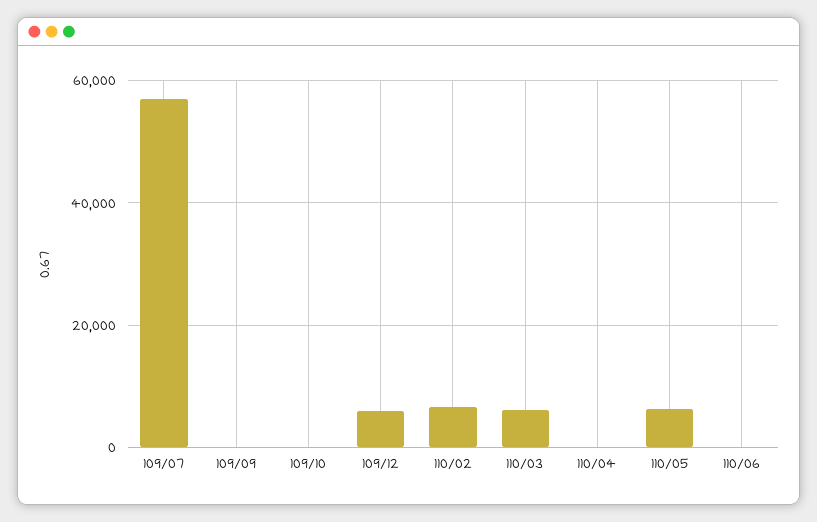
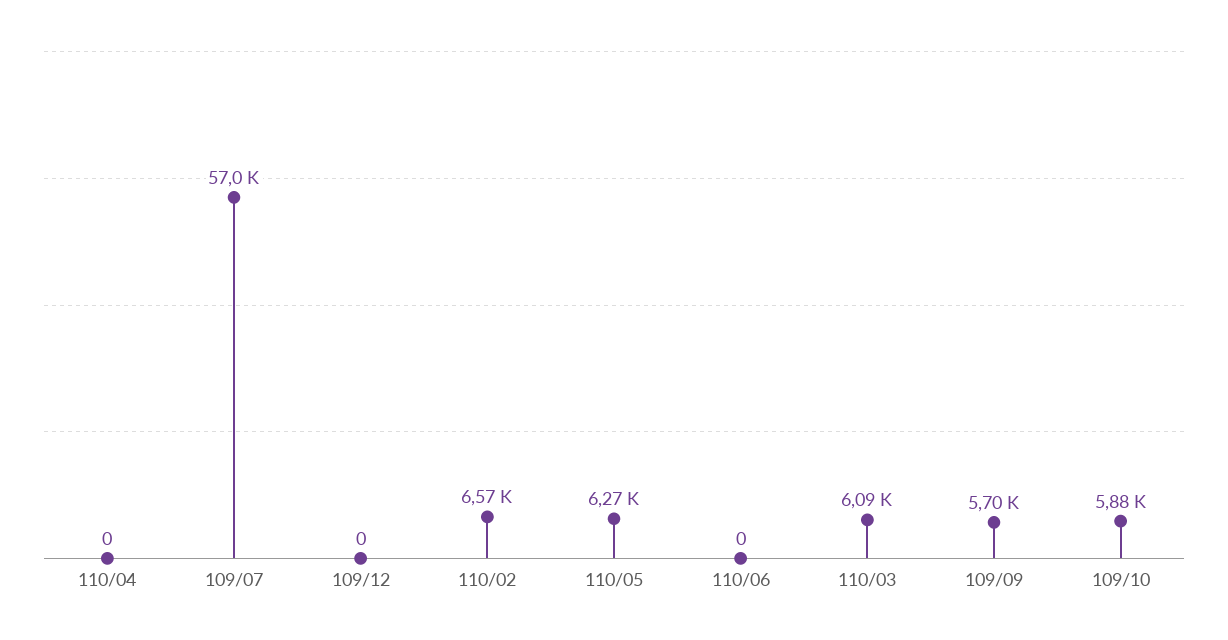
  {
    "109/07": 57000,
-   "109/09": 0,
+   "109/09": 5700,
-   "109/10": 0,
+   "109/10": 5880,
-   "109/12": 6000,
+   "109/12": 0,
    "110/02": 6570,
    "110/03": 6090,
    "110/04": 0,
    "110/05": 6270,
    "110/06": 0
  }

